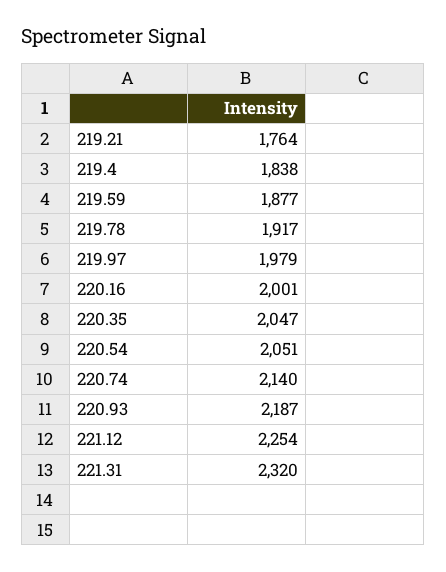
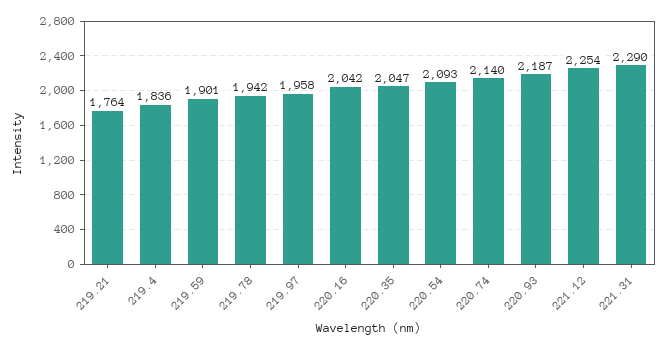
  {
    "219.21": 1764,
-   "219.4": 1838,
+   "219.4": 1836,
-   "219.59": 1877,
+   "219.59": 1901,
-   "219.78": 1917,
+   "219.78": 1942,
-   "219.97": 1979,
+   "219.97": 1958,
-   "220.16": 2001,
+   "220.16": 2042,
    "220.35": 2047,
-   "220.54": 2051,
+   "220.54": 2093,
    "220.74": 2140,
    "220.93": 2187,
    "221.12": 2254,
-   "221.31": 2320
+   "221.31": 2290
  }

